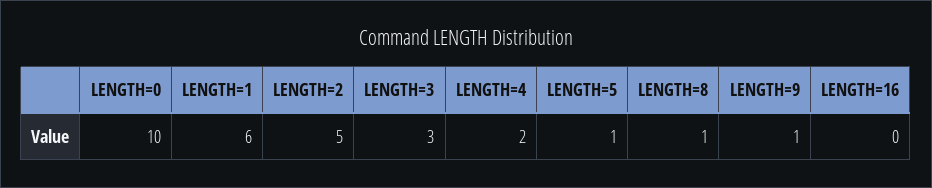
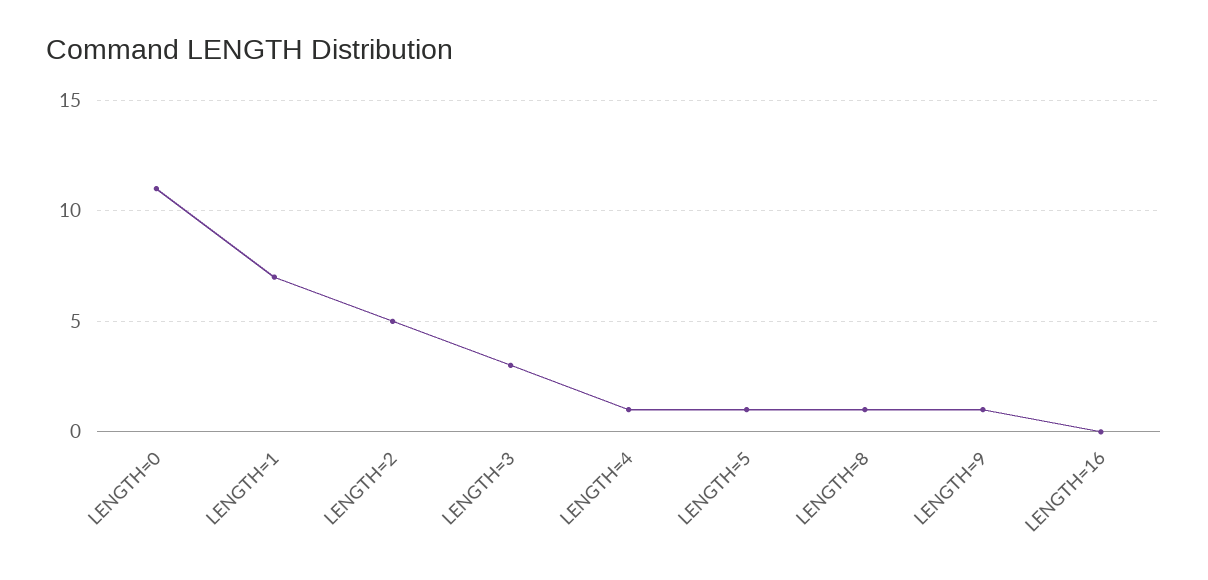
  {
-   "LENGTH=0": 10,
+   "LENGTH=0": 11,
-   "LENGTH=1": 6,
+   "LENGTH=1": 7,
    "LENGTH=2": 5,
    "LENGTH=3": 3,
-   "LENGTH=4": 2,
+   "LENGTH=4": 1,
    "LENGTH=5": 1,
    "LENGTH=8": 1,
    "LENGTH=9": 1,
    "LENGTH=16": 0
  }

